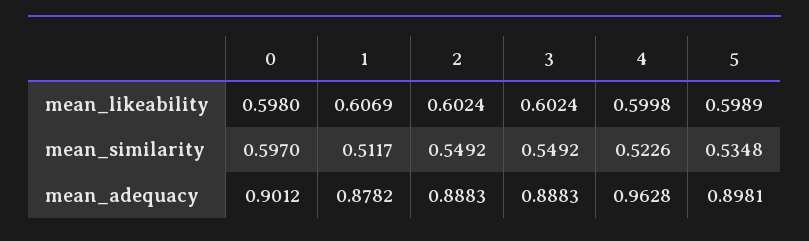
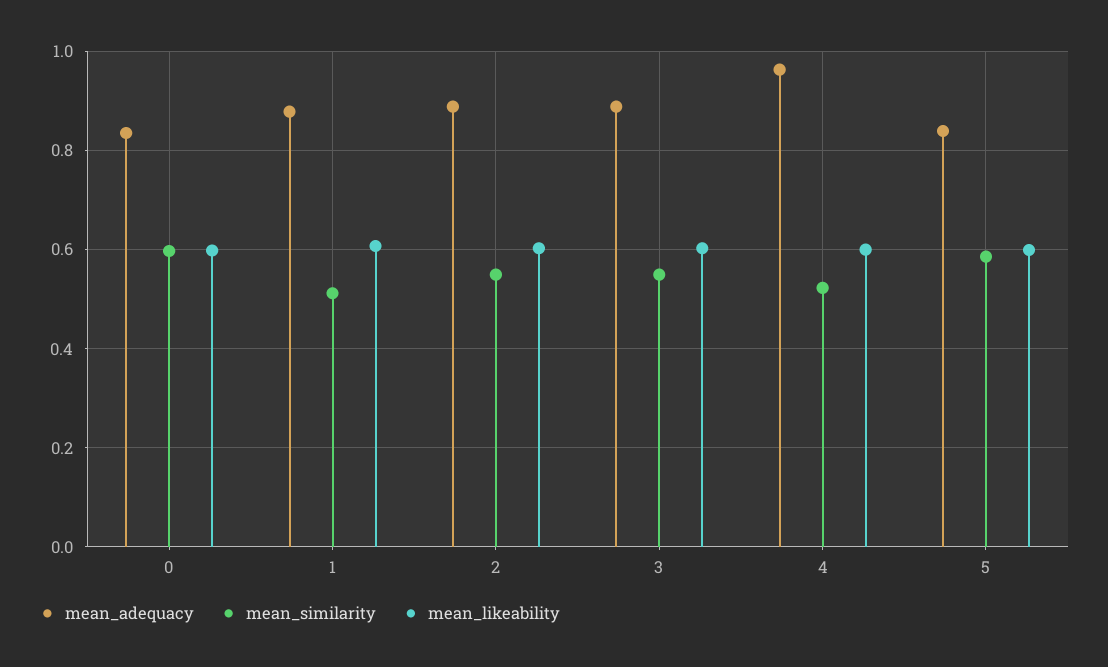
  {
    "mean_likeability": {
      "0": 0.598,
      "1": 0.6069,
      "2": 0.6024,
      "3": 0.6024,
      "4": 0.5998,
      "5": 0.5989
    },
    "mean_similarity": {
      "0": 0.597,
      "1": 0.5117,
      "2": 0.5492,
      "3": 0.5492,
      "4": 0.5226,
-     "5": 0.5348
+     "5": 0.58
    },
    "mean_adequacy": {
-     "0": 0.9012,
+     "0": 0.84,
      "1": 0.8782,
      "2": 0.8883,
      "3": 0.8883,
      "4": 0.9628,
-     "5": 0.8981
+     "5": 0.84
    }
  }

